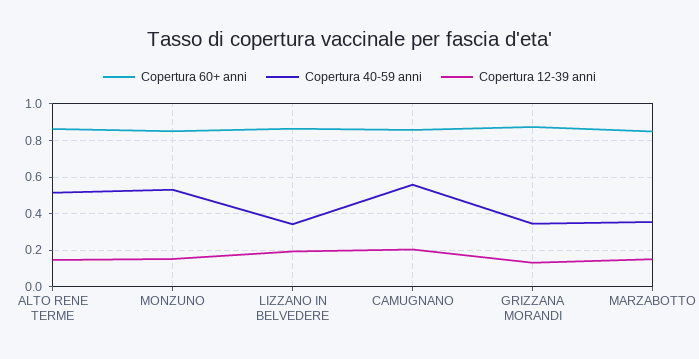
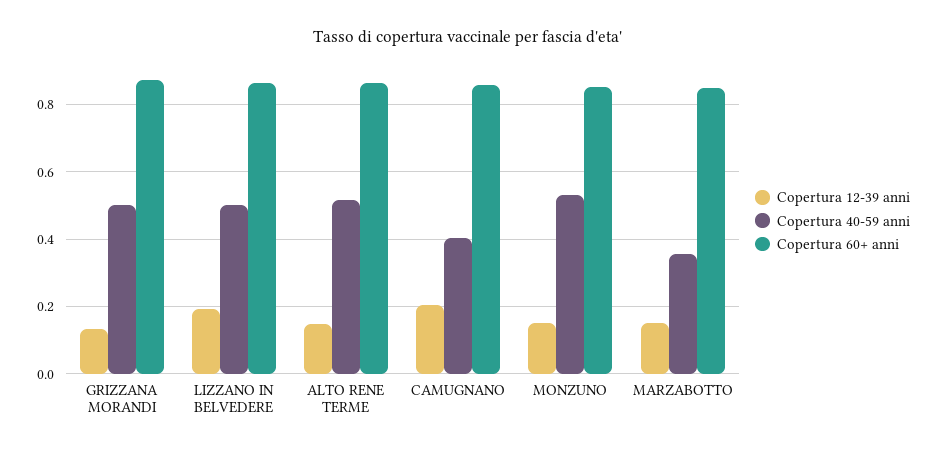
  {
    "Copertura 60+ anni": {
      "ALTO RENE TERME": 0.86,
      "MONZUNO": 0.86,
      "LIZZANO IN BELVEDERE": 0.86,
      "CAMUGNANO": 0.86,
      "GRIZZANA MORANDI": 0.88,
      "MARZABOTTO": 0.86
    },
    "Copertura 40-59 anni": {
      "ALTO RENE TERME": 0.52,
      "MONZUNO": 0.54,
-     "LIZZANO IN BELVEDERE": 0.35,
+     "LIZZANO IN BELVEDERE": 0.5,
-     "CAMUGNANO": 0.55,
+     "CAMUGNANO": 0.4,
-     "GRIZZANA MORANDI": 0.35,
+     "GRIZZANA MORANDI": 0.5,
      "MARZABOTTO": 0.36
    },
    "Copertura 12-39 anni": {
      "ALTO RENE TERME": 0.14,
      "MONZUNO": 0.16,
      "LIZZANO IN BELVEDERE": 0.2,
      "CAMUGNANO": 0.2,
      "GRIZZANA MORANDI": 0.14,
      "MARZABOTTO": 0.14
    }
  }

